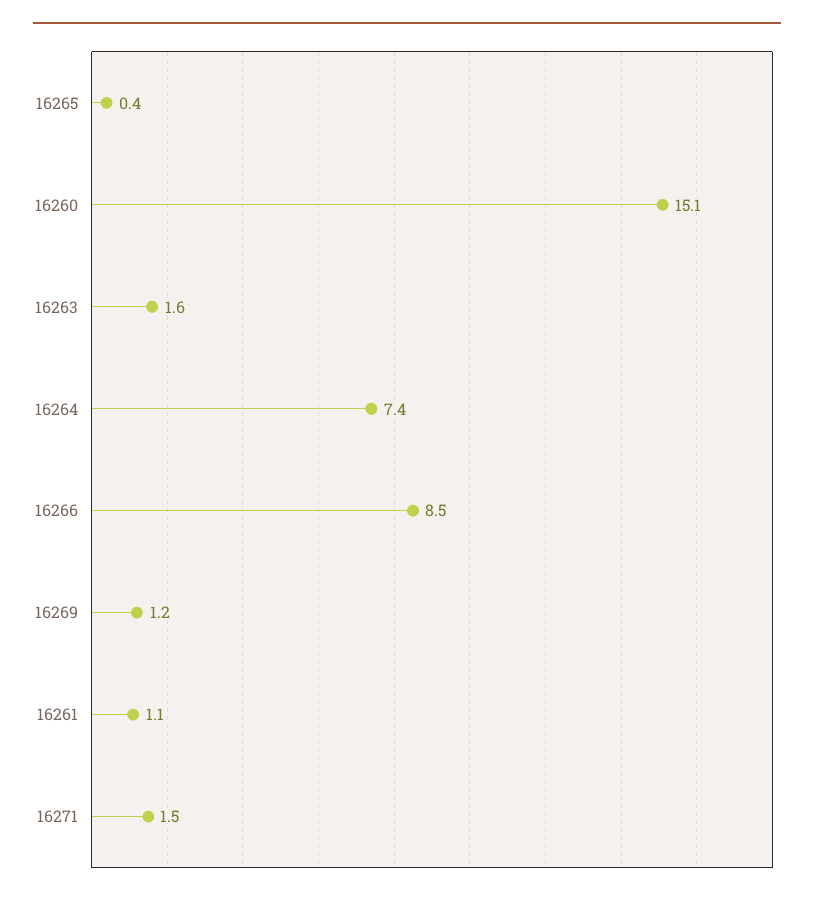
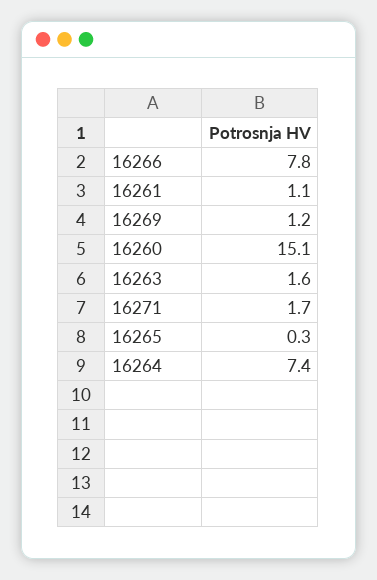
  {
-   "16265": 0.4,
+   "16265": 0.3,
    "16260": 15.1,
    "16263": 1.6,
    "16264": 7.4,
-   "16266": 8.5,
+   "16266": 7.8,
    "16269": 1.2,
    "16261": 1.1,
-   "16271": 1.5
+   "16271": 1.7
  }

